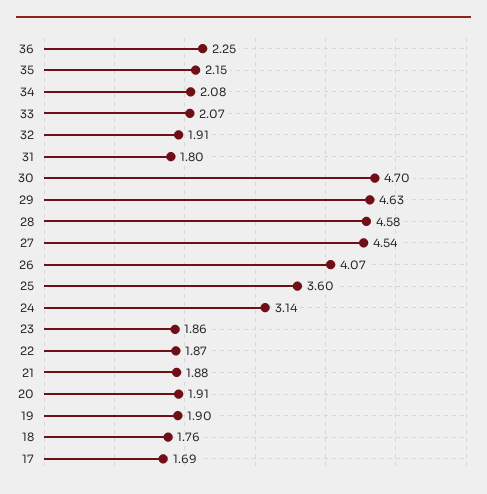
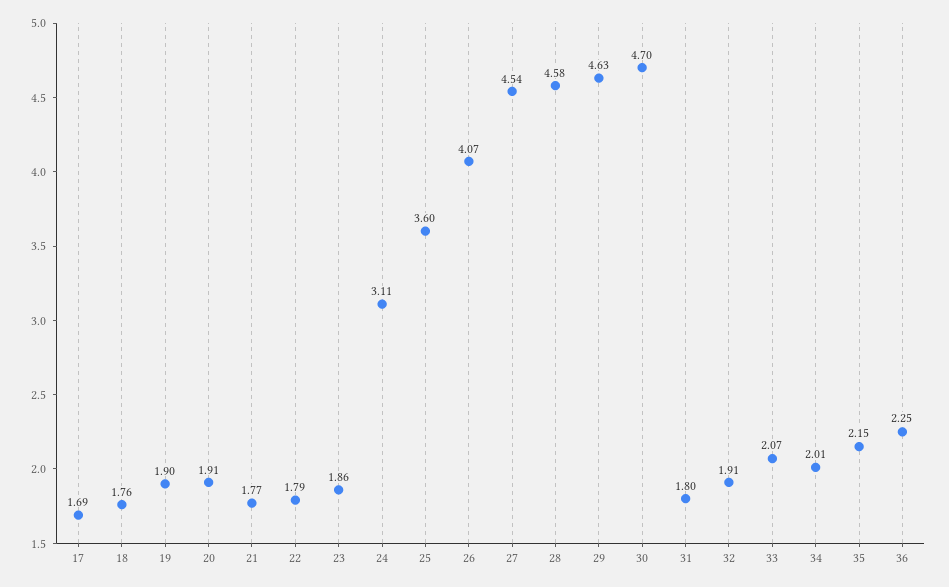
  {
    "36": 2.25,
    "35": 2.15,
-   "34": 2.08,
+   "34": 2.01,
    "33": 2.07,
    "32": 1.91,
    "31": 1.8,
    "30": 4.7,
    "29": 4.63,
    "28": 4.58,
    "27": 4.54,
    "26": 4.07,
    "25": 3.6,
-   "24": 3.14,
+   "24": 3.11,
    "23": 1.86,
-   "22": 1.87,
+   "22": 1.79,
-   "21": 1.88,
+   "21": 1.77,
    "20": 1.91,
    "19": 1.9,
    "18": 1.76,
    "17": 1.69
  }

